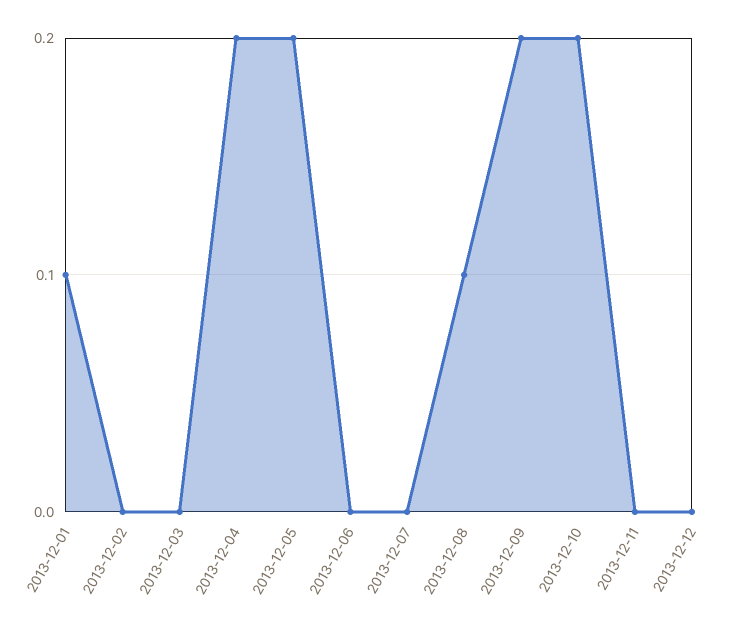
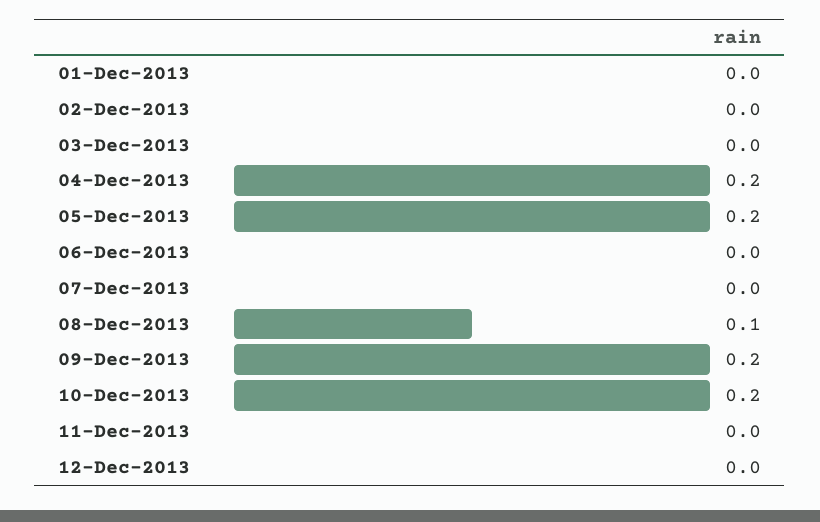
  {
-   "2013-12-01": 0.1,
+   "2013-12-01": 0,
    "2013-12-02": 0,
    "2013-12-03": 0,
    "2013-12-04": 0.2,
    "2013-12-05": 0.2,
    "2013-12-06": 0,
    "2013-12-07": 0,
    "2013-12-08": 0.1,
    "2013-12-09": 0.2,
    "2013-12-10": 0.2,
    "2013-12-11": 0,
    "2013-12-12": 0
  }

